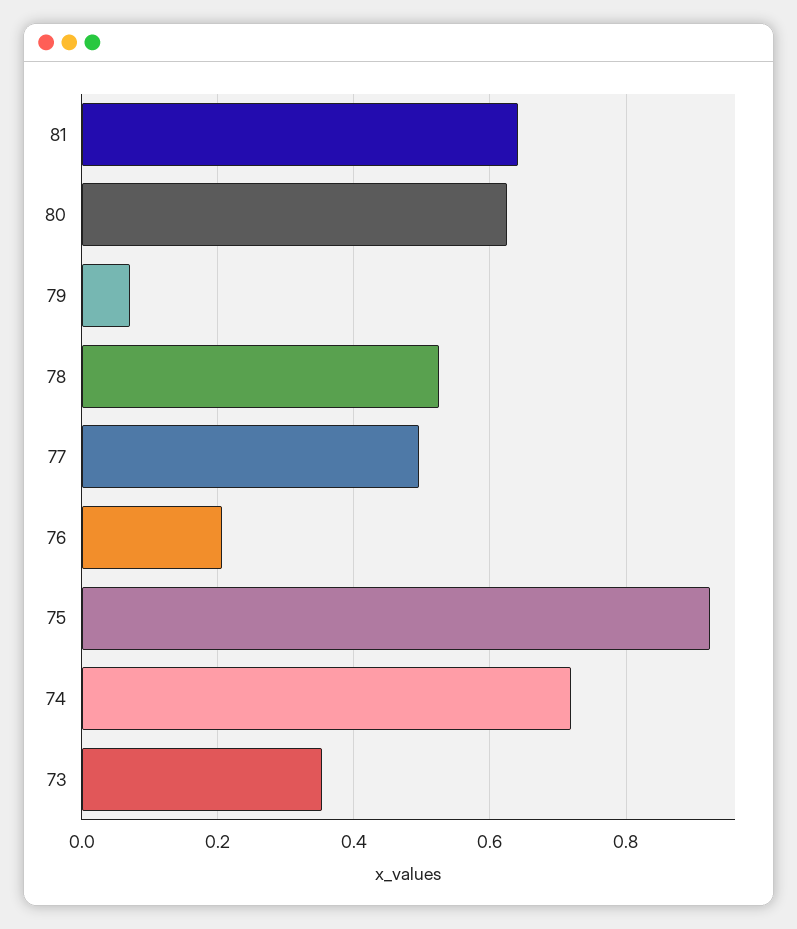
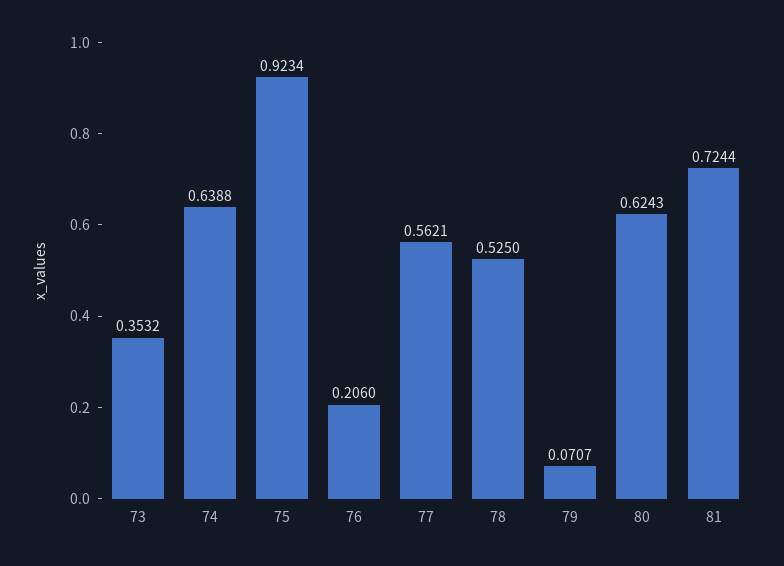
  {
-   "81": 0.64,
+   "81": 0.7244,
    "80": 0.6243,
    "79": 0.0707,
    "78": 0.525,
-   "77": 0.5,
+   "77": 0.5621,
    "76": 0.206,
    "75": 0.9234,
-   "74": 0.72,
+   "74": 0.6388,
    "73": 0.3532
  }

